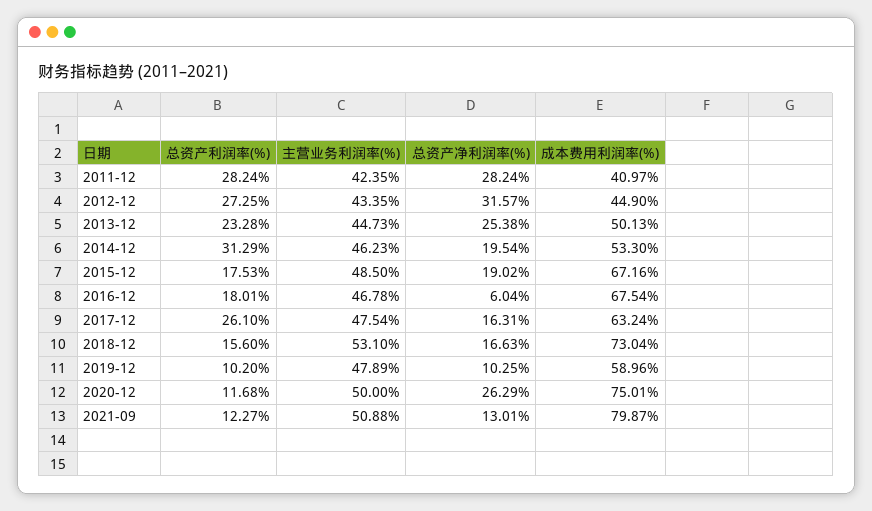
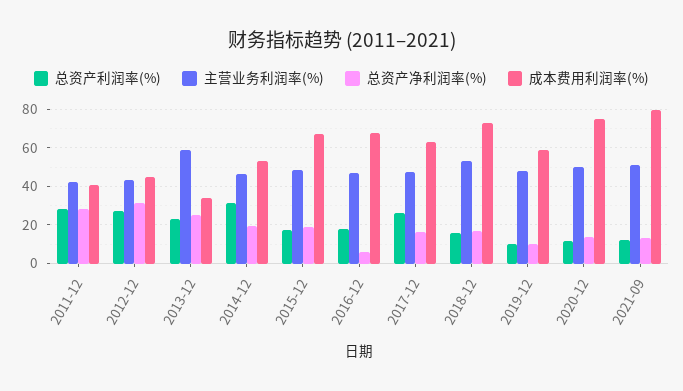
  {
    "总资产利润率(%)": {
      "2011-12": 28.24,
      "2012-12": 27.25,
      "2013-12": 23.28,
      "2014-12": 31.29,
      "2015-12": 17.53,
      "2016-12": 18.01,
      "2017-12": 26.1,
      "2018-12": 15.6,
      "2019-12": 10.2,
      "2020-12": 11.68,
      "2021-09": 12.27
    },
    "主营业务利润率(%)": {
      "2011-12": 42.35,
      "2012-12": 43.35,
-     "2013-12": 44.73,
+     "2013-12": 60,
      "2014-12": 46.23,
      "2015-12": 48.5,
      "2016-12": 46.78,
      "2017-12": 47.54,
      "2018-12": 53.1,
      "2019-12": 47.89,
      "2020-12": 50,
      "2021-09": 50.88
    },
    "总资产净利润率(%)": {
      "2011-12": 28.24,
      "2012-12": 31.57,
      "2013-12": 25.38,
      "2014-12": 19.54,
      "2015-12": 19.02,
      "2016-12": 6.04,
      "2017-12": 16.31,
      "2018-12": 16.63,
      "2019-12": 10.25,
-     "2020-12": 26.29,
+     "2020-12": 15,
      "2021-09": 13.01
    },
    "成本费用利润率(%)": {
      "2011-12": 40.97,
      "2012-12": 44.9,
-     "2013-12": 50.13,
+     "2013-12": 35,
      "2014-12": 53.3,
      "2015-12": 67.16,
      "2016-12": 67.54,
      "2017-12": 63.24,
      "2018-12": 73.04,
      "2019-12": 58.96,
      "2020-12": 75.01,
      "2021-09": 79.87
    }
  }

